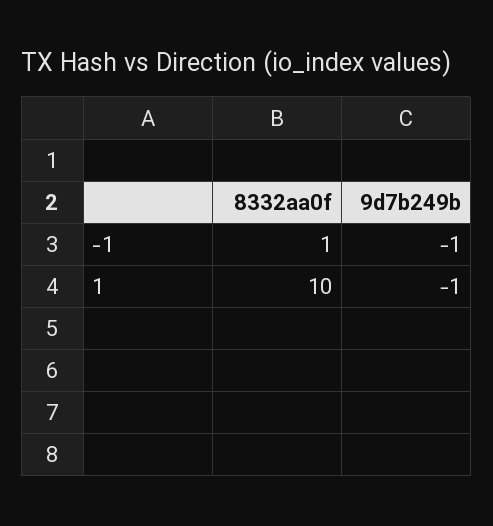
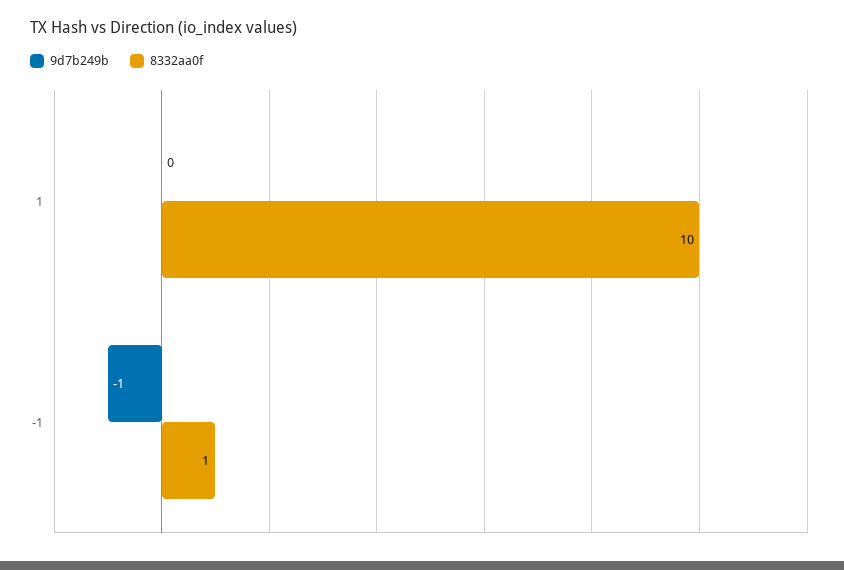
  {
    "8332aa0f": {
      "-1": 1,
      "1": 10
    },
    "9d7b249b": {
      "-1": -1,
-     "1": -1
+     "1": 0
    }
  }

